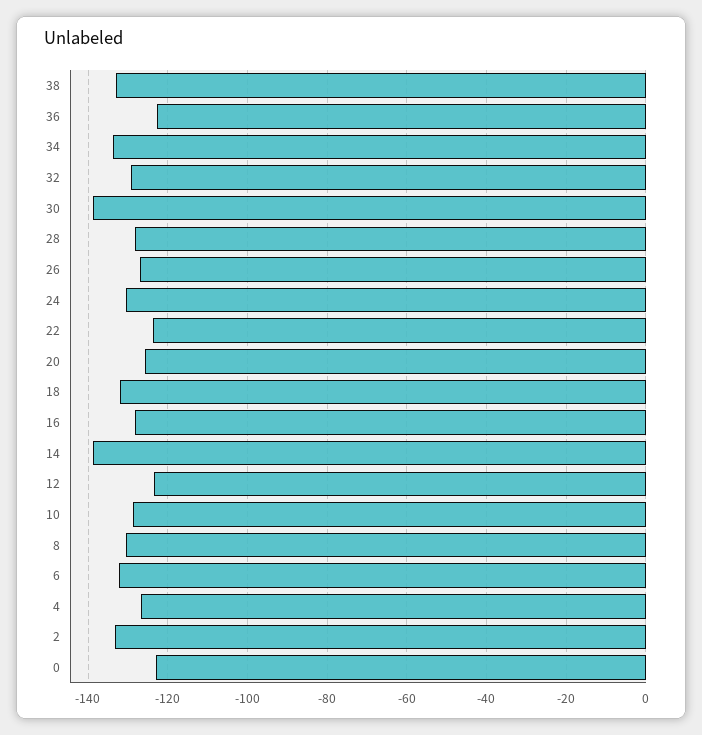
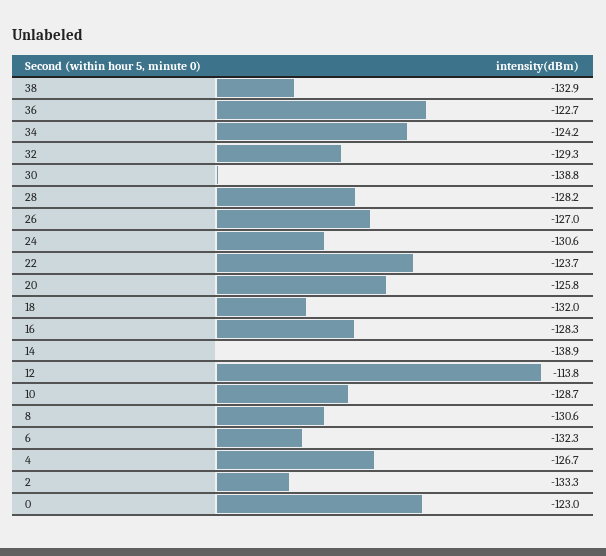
  {
    "38": -132.9,
    "36": -122.7,
-   "34": -134,
+   "34": -124.2,
    "32": -129.3,
    "30": -138.8,
    "28": -128.2,
    "26": -127,
    "24": -130.6,
    "22": -123.7,
    "20": -125.8,
    "18": -132,
    "16": -128.3,
    "14": -138.9,
-   "12": -124,
+   "12": -113.8,
    "10": -128.7,
    "8": -130.6,
    "6": -132.3,
    "4": -126.7,
    "2": -133.3,
    "0": -123
  }

